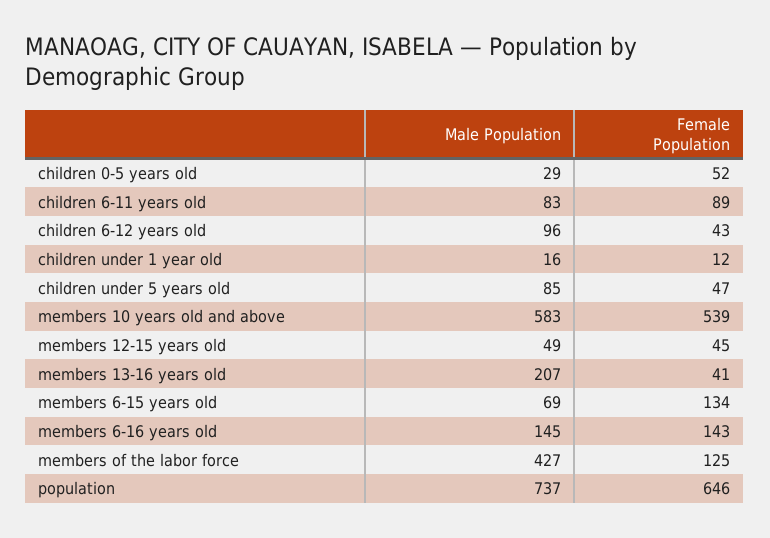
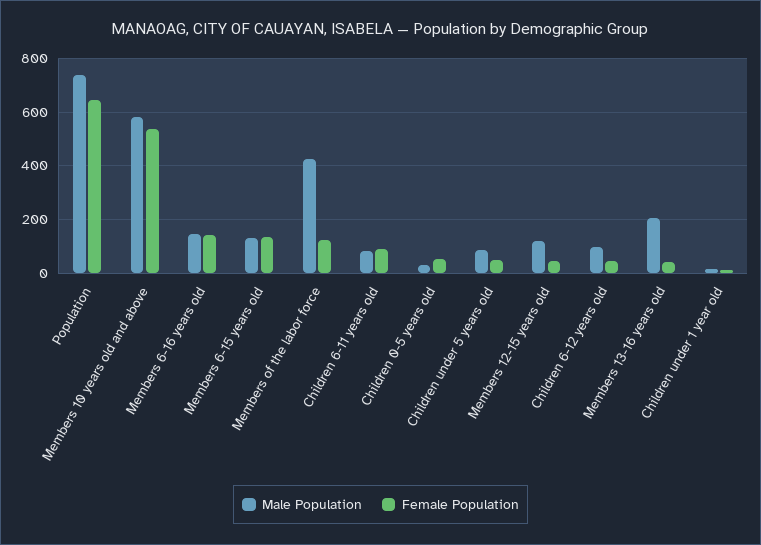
  {
    "Male Population": {
      "children 0-5 years old": 29,
      "children 6-11 years old": 83,
      "children 6-12 years old": 96,
      "children under 1 year old": 16,
      "children under 5 years old": 85,
      "members 10 years old and above": 583,
-     "members 12-15 years old": 49,
+     "members 12-15 years old": 125,
      "members 13-16 years old": 207,
-     "members 6-15 years old": 69,
+     "members 6-15 years old": 125,
      "members 6-16 years old": 145,
      "members of the labor force": 427,
      "population": 737
    },
    "Female Population": {
      "children 0-5 years old": 52,
      "children 6-11 years old": 89,
      "children 6-12 years old": 43,
      "children under 1 year old": 12,
      "children under 5 years old": 47,
      "members 10 years old and above": 539,
      "members 12-15 years old": 45,
      "members 13-16 years old": 41,
      "members 6-15 years old": 134,
      "members 6-16 years old": 143,
      "members of the labor force": 125,
      "population": 646
    }
  }

